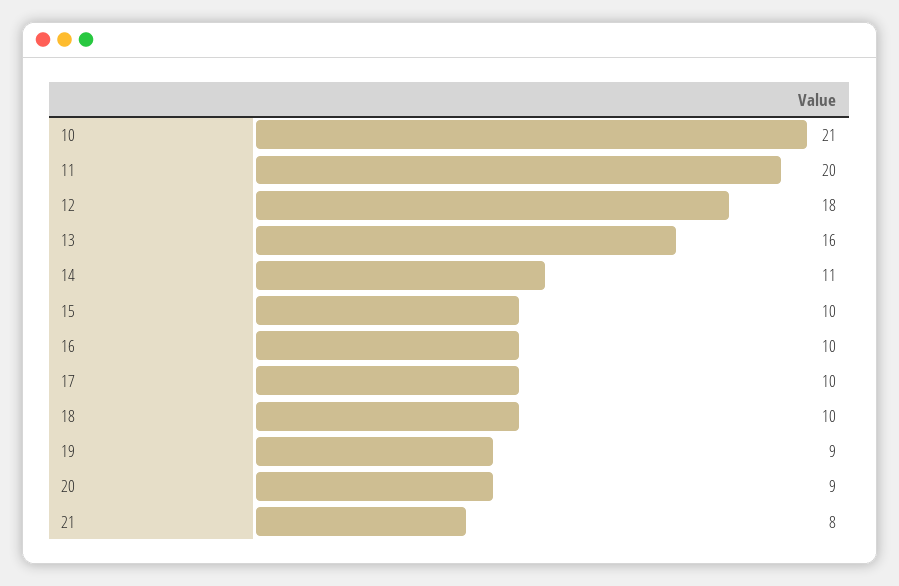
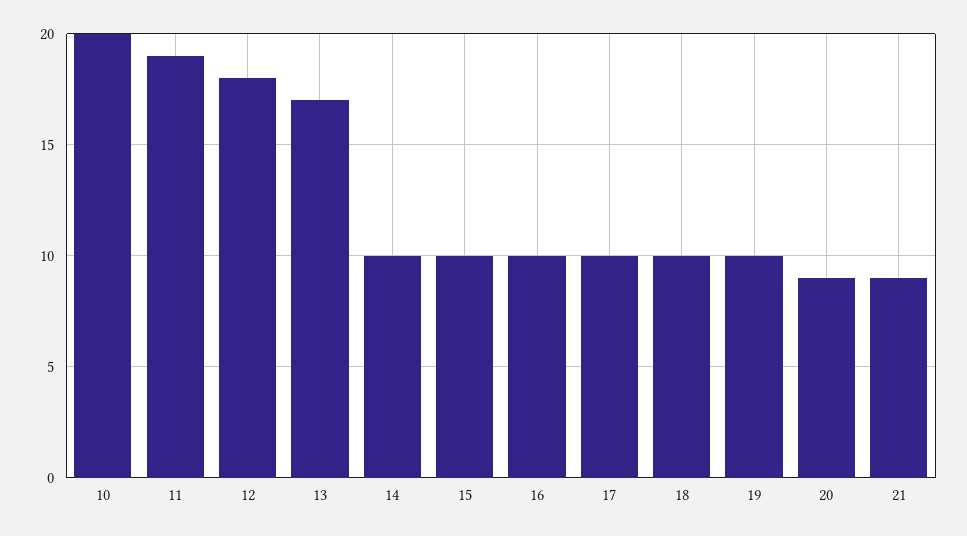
  {
-   "10": 21,
+   "10": 20,
-   "11": 20,
+   "11": 19,
    "12": 18,
-   "13": 16,
+   "13": 17,
-   "14": 11,
+   "14": 10,
    "15": 10,
    "16": 10,
    "17": 10,
    "18": 10,
-   "19": 9,
+   "19": 10,
    "20": 9,
-   "21": 8
+   "21": 9
  }

